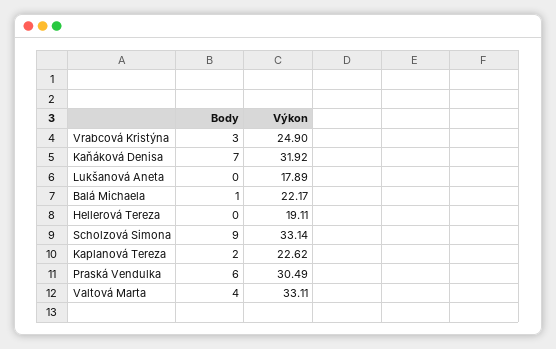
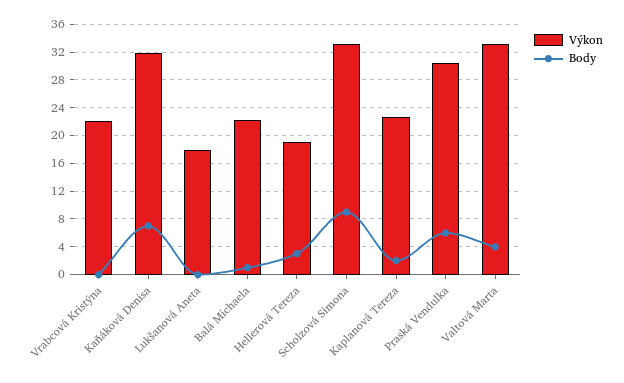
  {
    "Body": {
-     "Vrabcová Kristýna": 3,
+     "Vrabcová Kristýna": 0,
      "Kaňáková Denisa": 7,
      "Lukšanová Aneta": 0,
      "Balá Michaela": 1,
-     "Hellerová Tereza": 0,
+     "Hellerová Tereza": 3,
      "Scholzová Simona": 9,
      "Kaplanová Tereza": 2,
      "Praská Vendulka": 6,
      "Valtová Marta": 4
    },
    "Výkon": {
-     "Vrabcová Kristýna": 24.9,
+     "Vrabcová Kristýna": 22,
      "Kaňáková Denisa": 31.92,
      "Lukšanová Aneta": 17.89,
      "Balá Michaela": 22.17,
      "Hellerová Tereza": 19.11,
      "Scholzová Simona": 33.14,
      "Kaplanová Tereza": 22.62,
      "Praská Vendulka": 30.49,
      "Valtová Marta": 33.11
    }
  }

